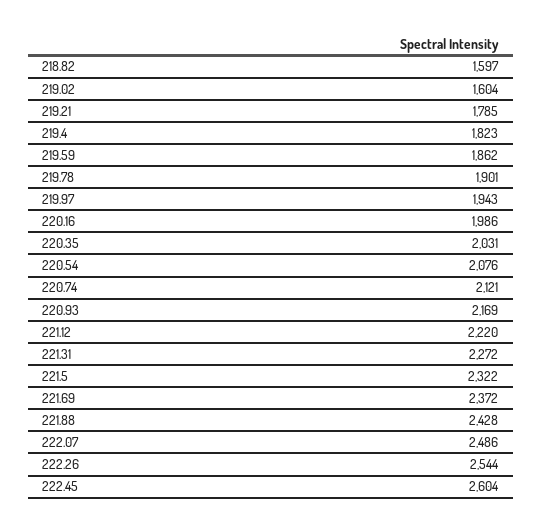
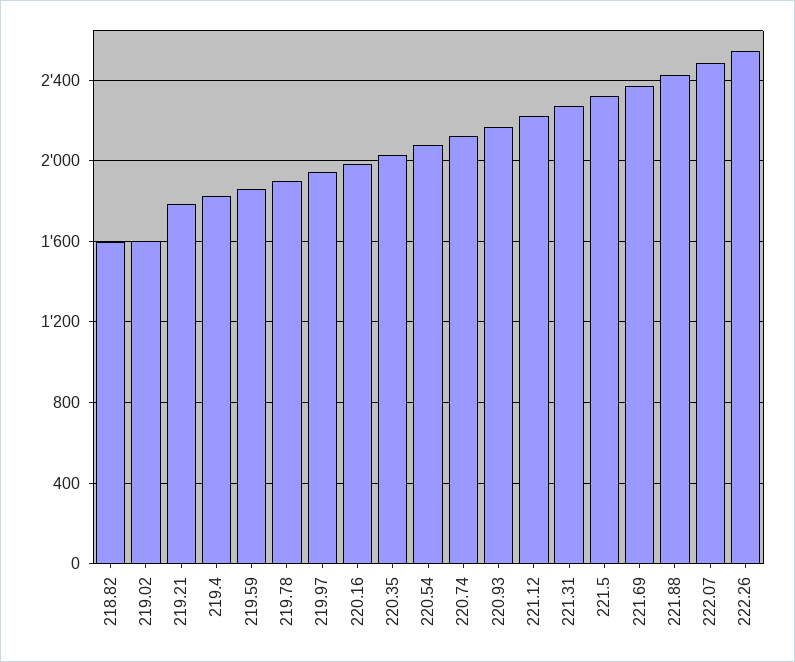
  {
    "218.82": 1597,
    "219.02": 1604,
    "219.21": 1785,
    "219.4": 1823,
    "219.59": 1862,
    "219.78": 1901,
    "219.97": 1943,
    "220.16": 1986,
    "220.35": 2031,
    "220.54": 2076,
    "220.74": 2121,
    "220.93": 2169,
    "221.12": 2220,
    "221.31": 2272,
    "221.5": 2322,
    "221.69": 2372,
    "221.88": 2428,
    "222.07": 2486,
-   "222.26": 2544,
+   "222.26": 2544
-   "222.45": 2604
  }

